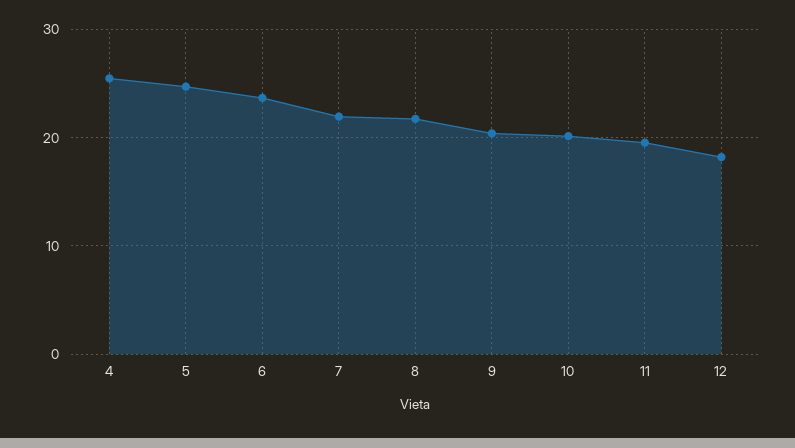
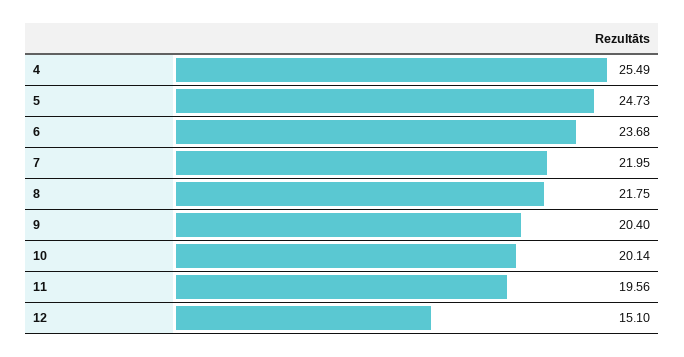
  {
    "4": 25.49,
    "5": 24.73,
    "6": 23.68,
    "7": 21.95,
    "8": 21.75,
    "9": 20.4,
    "10": 20.14,
    "11": 19.56,
-   "12": 18
+   "12": 15.1
  }

